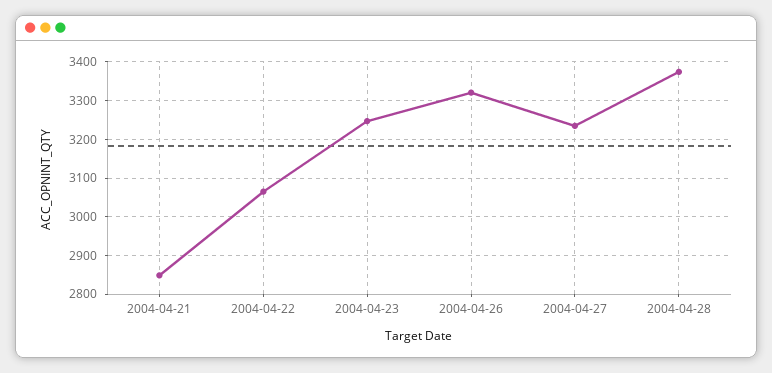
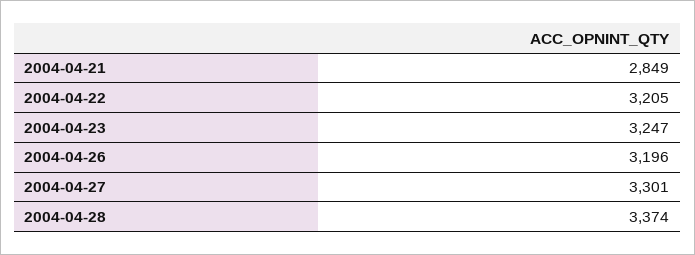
  {
    "2004-04-21": 2849,
-   "2004-04-22": 3060,
+   "2004-04-22": 3205,
    "2004-04-23": 3247,
-   "2004-04-26": 3320,
+   "2004-04-26": 3196,
-   "2004-04-27": 3240,
+   "2004-04-27": 3301,
    "2004-04-28": 3374
  }

